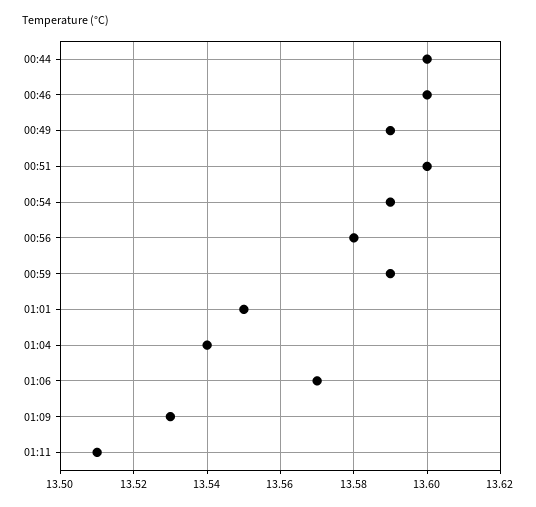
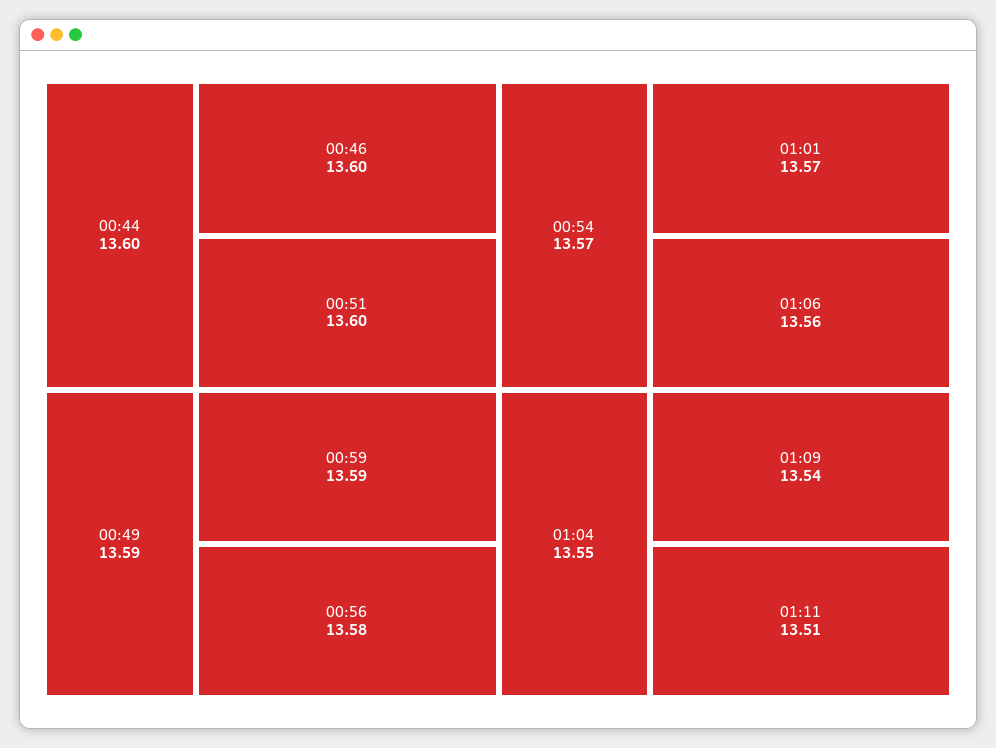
  {
    "00:44": 13.6,
    "00:46": 13.6,
    "00:49": 13.59,
    "00:51": 13.6,
-   "00:54": 13.59,
+   "00:54": 13.57,
    "00:56": 13.58,
    "00:59": 13.59,
-   "01:01": 13.55,
+   "01:01": 13.57,
-   "01:04": 13.54,
+   "01:04": 13.55,
-   "01:06": 13.57,
+   "01:06": 13.56,
-   "01:09": 13.53,
+   "01:09": 13.54,
    "01:11": 13.51
  }

